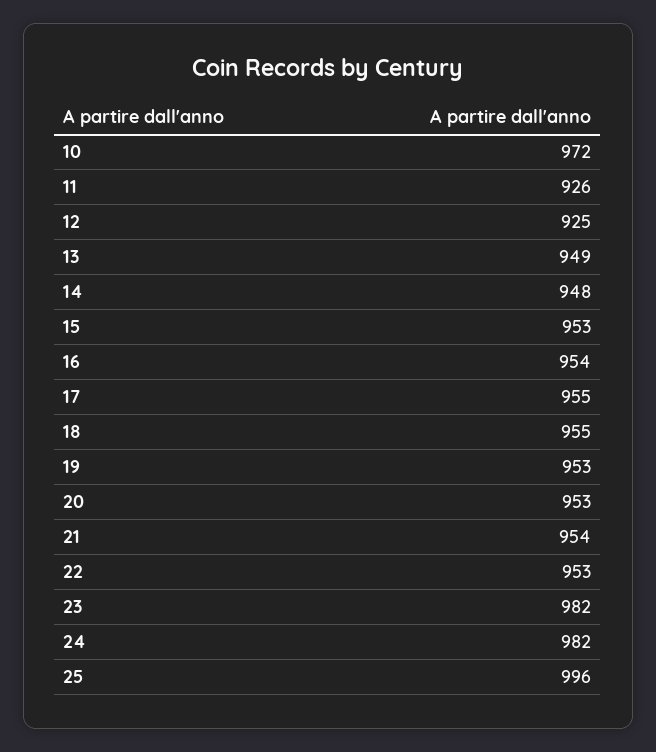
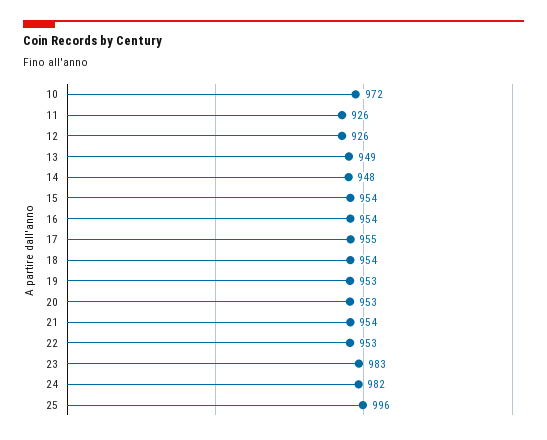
  {
    "10": 972,
    "11": 926,
-   "12": 925,
+   "12": 926,
    "13": 949,
    "14": 948,
-   "15": 953,
+   "15": 954,
    "16": 954,
    "17": 955,
-   "18": 955,
+   "18": 954,
    "19": 953,
    "20": 953,
    "21": 954,
    "22": 953,
-   "23": 982,
+   "23": 983,
    "24": 982,
    "25": 996
  }

